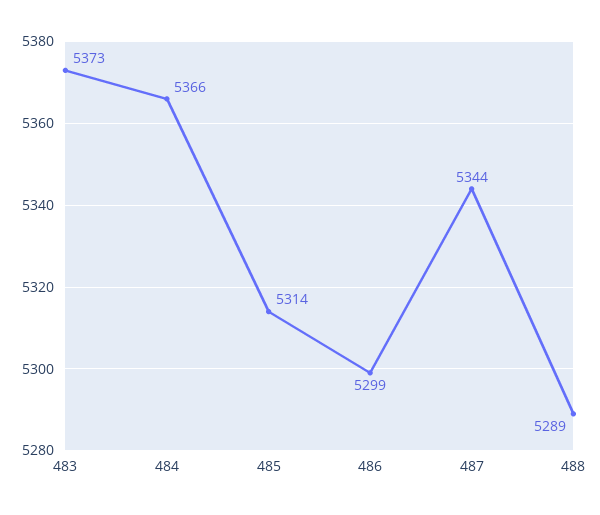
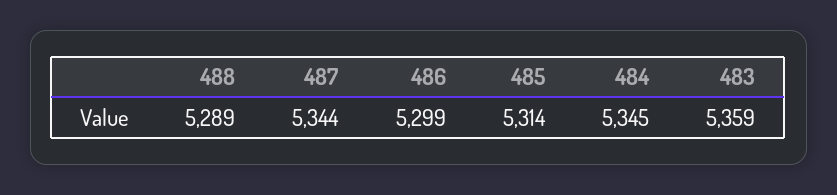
  {
-   "483": 5373,
+   "483": 5359,
-   "484": 5366,
+   "484": 5345,
    "485": 5314,
    "486": 5299,
    "487": 5344,
    "488": 5289
  }

